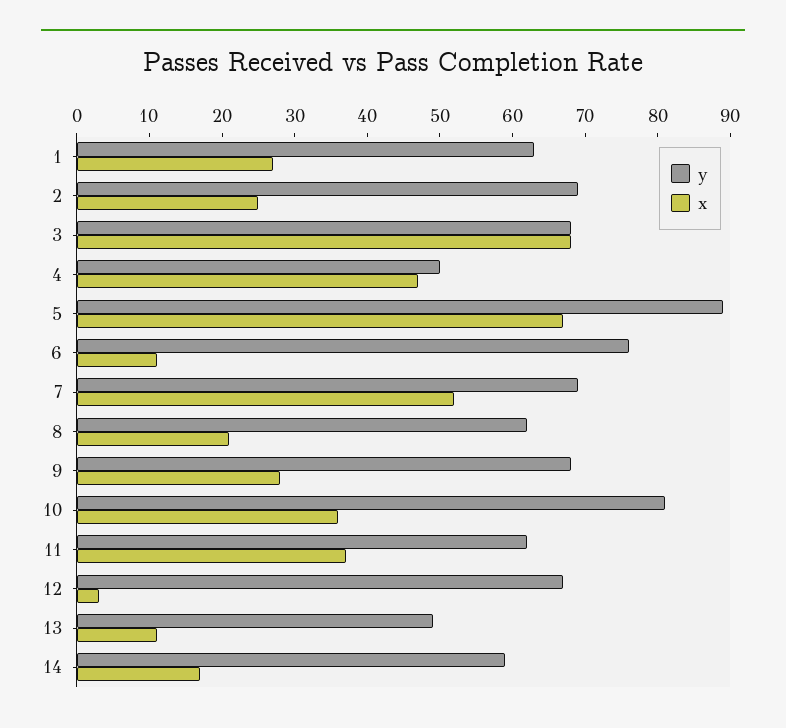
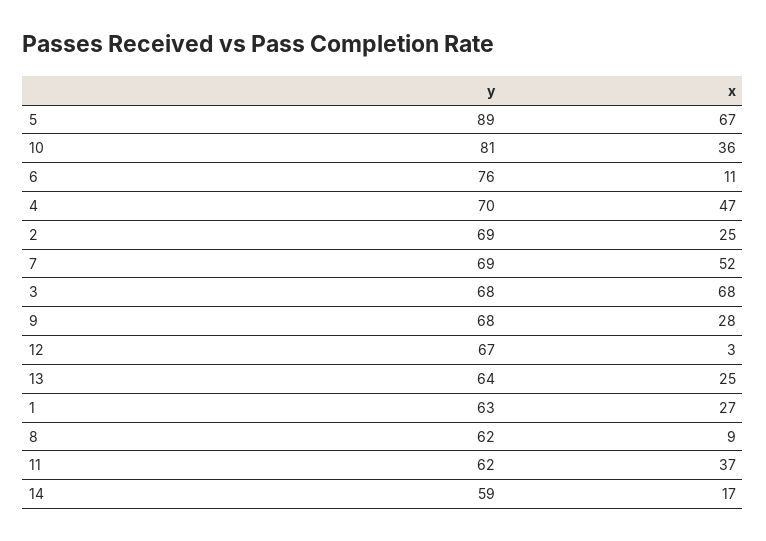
  {
    "y": {
      "1": 63,
      "2": 69,
      "3": 68,
-     "4": 50,
+     "4": 70,
      "5": 89,
      "6": 76,
      "7": 69,
      "8": 62,
      "9": 68,
      "10": 81,
      "11": 62,
      "12": 67,
-     "13": 50,
+     "13": 64,
      "14": 59
    },
    "x": {
      "1": 27,
      "2": 25,
      "3": 68,
      "4": 47,
      "5": 67,
      "6": 11,
      "7": 52,
-     "8": 20,
+     "8": 9,
      "9": 28,
      "10": 36,
      "11": 37,
      "12": 3,
-     "13": 10,
+     "13": 25,
      "14": 17
    }
  }

